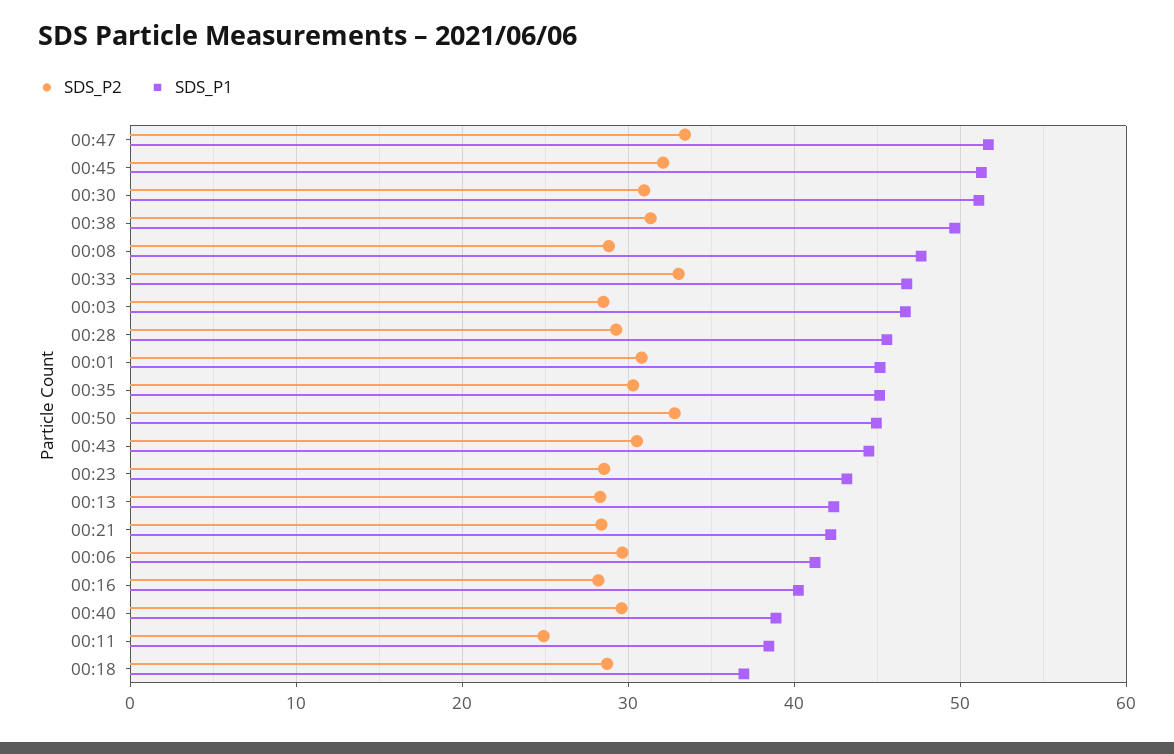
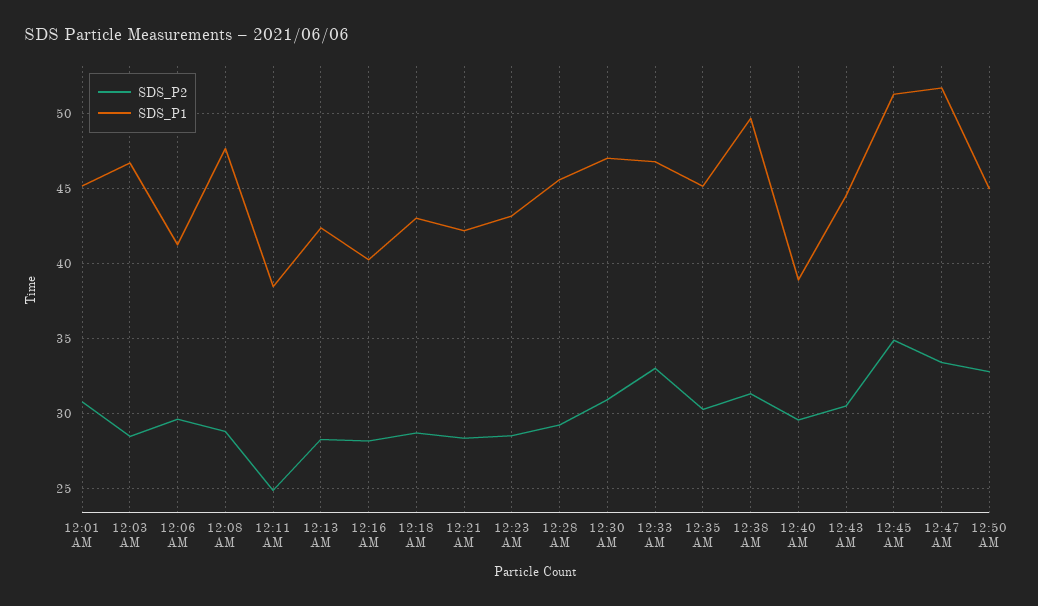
  {
    "SDS_P2": {
      "00:47": 33.5,
-     "00:45": 32,
+     "00:45": 35,
      "00:30": 31,
      "00:38": 31.5,
      "00:08": 29,
      "00:33": 33,
      "00:03": 28.5,
      "00:28": 29.5,
      "00:01": 31,
      "00:35": 30.5,
      "00:50": 33,
      "00:43": 30.5,
      "00:23": 28.5,
      "00:13": 28.5,
      "00:21": 28.5,
      "00:06": 29.5,
      "00:16": 28,
      "00:40": 29.5,
      "00:11": 25,
      "00:18": 28.5
    },
    "SDS_P1": {
      "00:47": 51.5,
      "00:45": 51.5,
-     "00:30": 51,
+     "00:30": 47,
      "00:38": 49.5,
      "00:08": 47.5,
      "00:33": 47,
      "00:03": 46.5,
      "00:28": 45.5,
      "00:01": 45,
      "00:35": 45,
      "00:50": 45,
      "00:43": 44.5,
      "00:23": 43,
      "00:13": 42.5,
      "00:21": 42,
      "00:06": 41.5,
      "00:16": 40.5,
      "00:40": 39,
      "00:11": 38.5,
-     "00:18": 37
+     "00:18": 43
    }
  }

